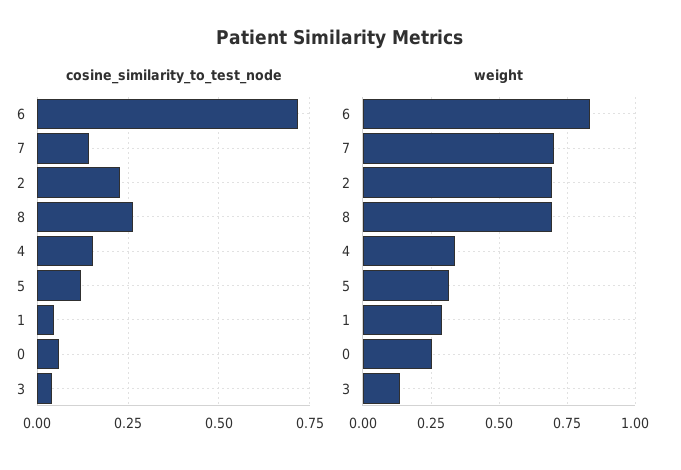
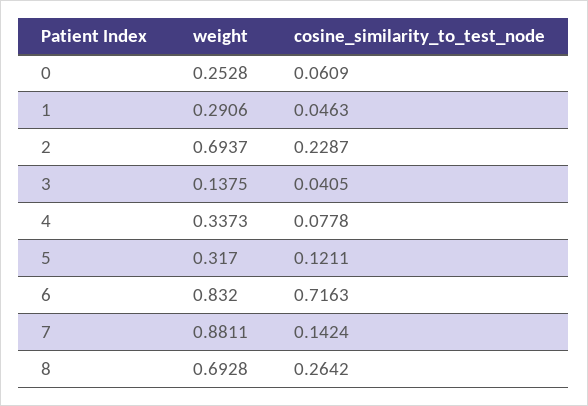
  {
    "cosine_similarity_to_test_node": {
      "6": 0.7163,
      "7": 0.1424,
      "2": 0.2287,
      "8": 0.2642,
-     "4": 0.15,
+     "4": 0.0778,
      "5": 0.1211,
      "1": 0.0463,
      "0": 0.0609,
      "3": 0.0405
    },
    "weight": {
      "6": 0.832,
-     "7": 0.7,
+     "7": 0.8811,
      "2": 0.6937,
      "8": 0.6928,
      "4": 0.3373,
      "5": 0.317,
      "1": 0.2906,
      "0": 0.2528,
      "3": 0.1375
    }
  }

